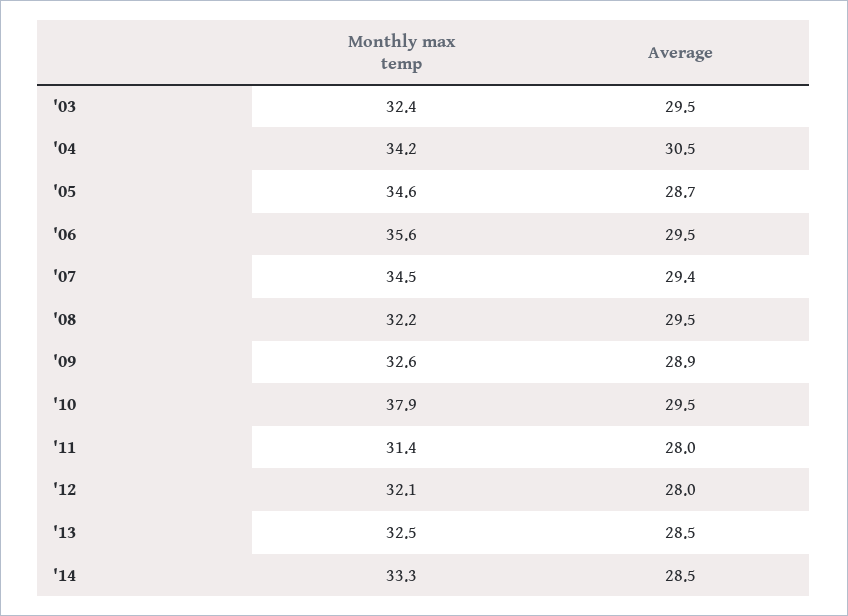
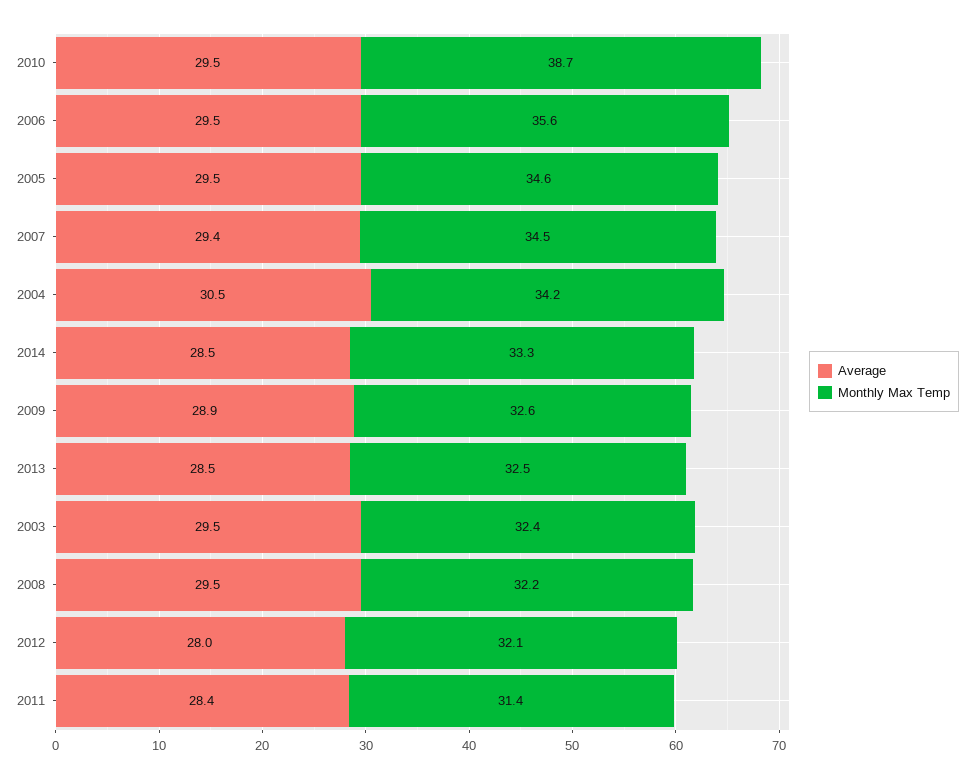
  {
    "Monthly max temp": {
      "'03": 32.4,
      "'04": 34.2,
      "'05": 34.6,
      "'06": 35.6,
      "'07": 34.5,
      "'08": 32.2,
      "'09": 32.6,
-     "'10": 37.9,
+     "'10": 38.7,
      "'11": 31.4,
      "'12": 32.1,
      "'13": 32.5,
      "'14": 33.3
    },
    "Average": {
      "'03": 29.5,
      "'04": 30.5,
-     "'05": 28.7,
+     "'05": 29.5,
      "'06": 29.5,
      "'07": 29.4,
      "'08": 29.5,
      "'09": 28.9,
      "'10": 29.5,
-     "'11": 28,
+     "'11": 28.4,
      "'12": 28,
      "'13": 28.5,
      "'14": 28.5
    }
  }

